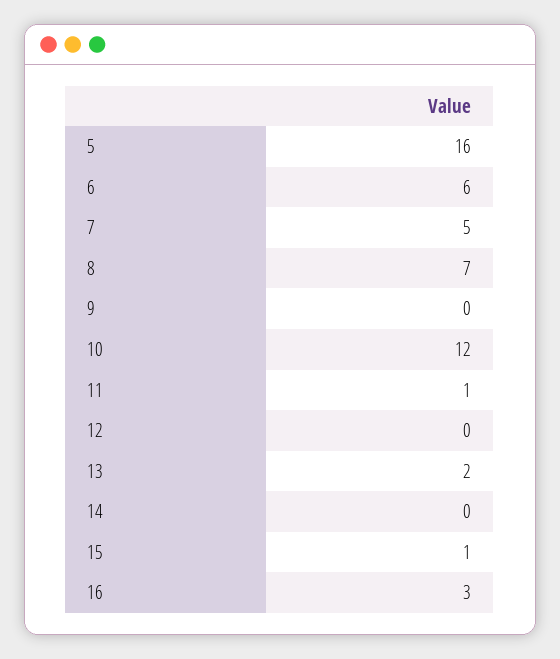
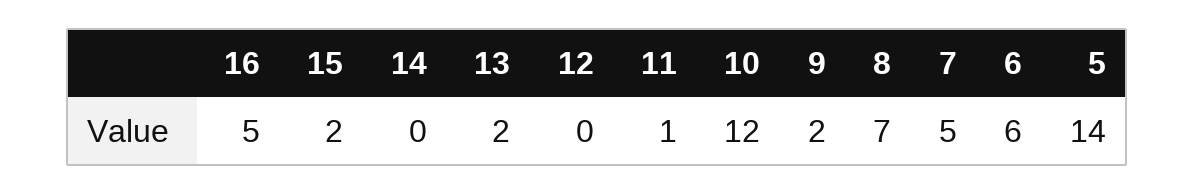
  {
-   "5": 16,
+   "5": 14,
    "6": 6,
    "7": 5,
    "8": 7,
-   "9": 0,
+   "9": 2,
    "10": 12,
    "11": 1,
    "12": 0,
    "13": 2,
    "14": 0,
-   "15": 1,
+   "15": 2,
-   "16": 3
+   "16": 5
  }

